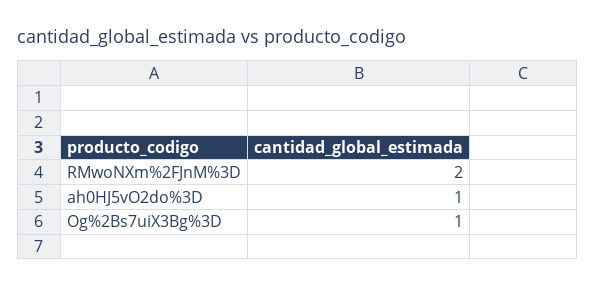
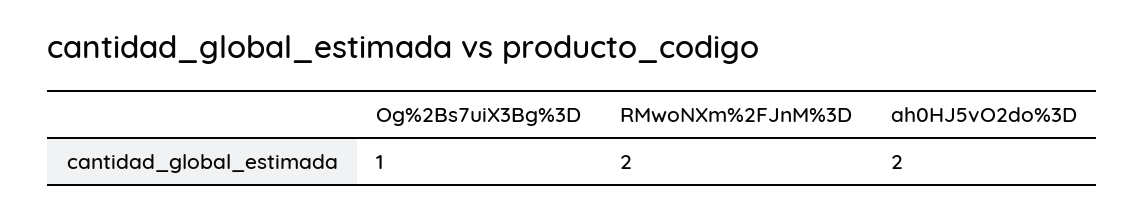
  {
    "RMwoNXm%2FJnM%3D": 2,
-   "ah0HJ5vO2do%3D": 1,
+   "ah0HJ5vO2do%3D": 2,
    "Og%2Bs7uiX3Bg%3D": 1
  }

